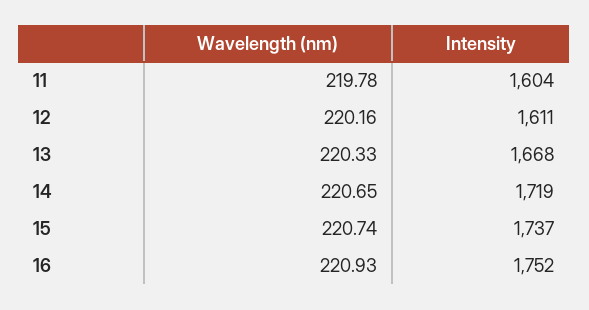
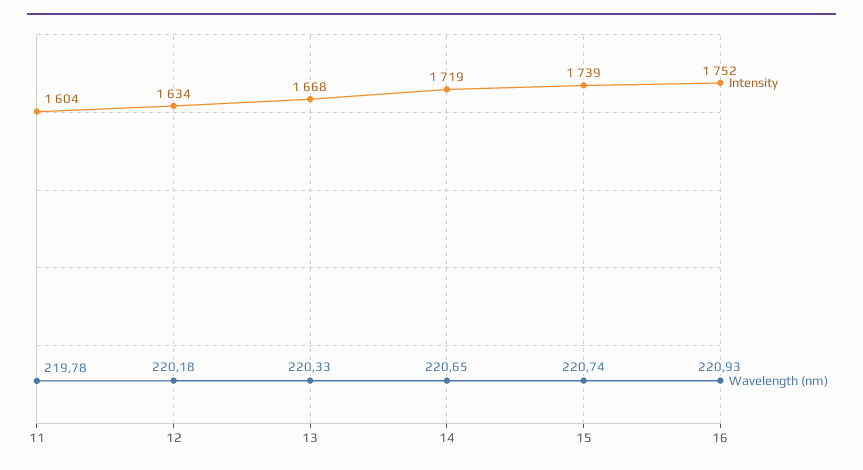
  {
    "Wavelength (nm)": {
      "11": 219.78,
-     "12": 220.16,
+     "12": 220.18,
      "13": 220.33,
      "14": 220.65,
      "15": 220.74,
      "16": 220.93
    },
    "Intensity": {
      "11": 1604,
-     "12": 1611,
+     "12": 1634,
      "13": 1668,
      "14": 1719,
-     "15": 1737,
+     "15": 1739,
      "16": 1752
    }
  }

